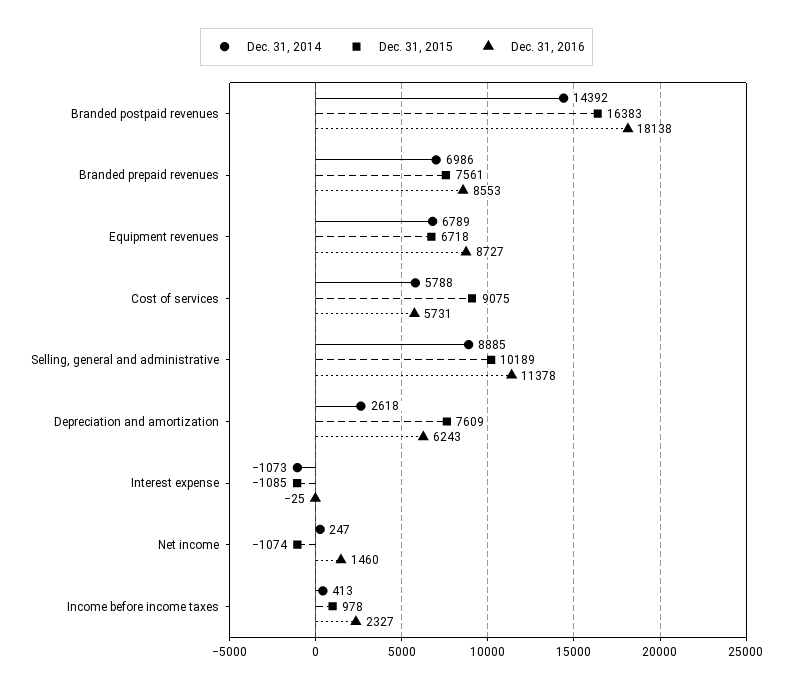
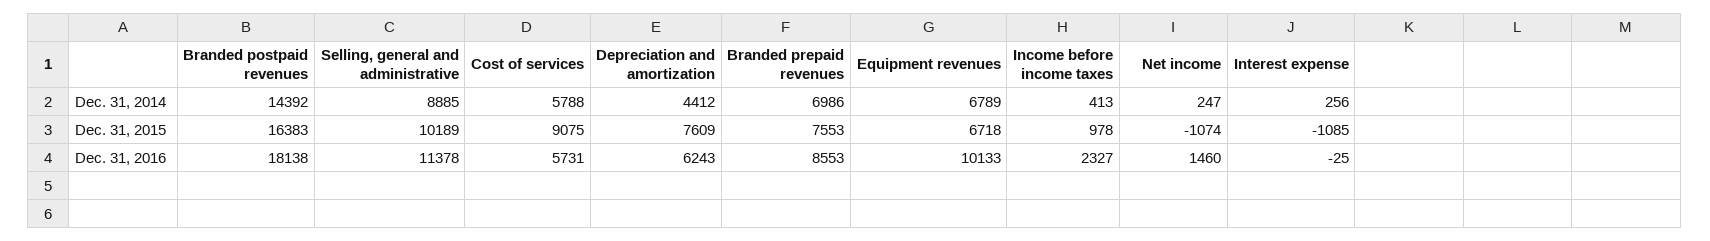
  {
    "Dec. 31, 2014": {
      "Branded postpaid revenues": 14392,
      "Branded prepaid revenues": 6986,
      "Equipment revenues": 6789,
      "Cost of services": 5788,
      "Selling, general and administrative": 8885,
-     "Depreciation and amortization": 2618,
+     "Depreciation and amortization": 4412,
-     "Interest expense": -1073,
+     "Interest expense": 256,
      "Net income": 247,
      "Income before income taxes": 413
    },
    "Dec. 31, 2015": {
      "Branded postpaid revenues": 16383,
-     "Branded prepaid revenues": 7561,
+     "Branded prepaid revenues": 7553,
      "Equipment revenues": 6718,
      "Cost of services": 9075,
      "Selling, general and administrative": 10189,
      "Depreciation and amortization": 7609,
      "Interest expense": -1085,
      "Net income": -1074,
      "Income before income taxes": 978
    },
    "Dec. 31, 2016": {
      "Branded postpaid revenues": 18138,
      "Branded prepaid revenues": 8553,
-     "Equipment revenues": 8727,
+     "Equipment revenues": 10133,
      "Cost of services": 5731,
      "Selling, general and administrative": 11378,
      "Depreciation and amortization": 6243,
      "Interest expense": -25,
      "Net income": 1460,
      "Income before income taxes": 2327
    }
  }

